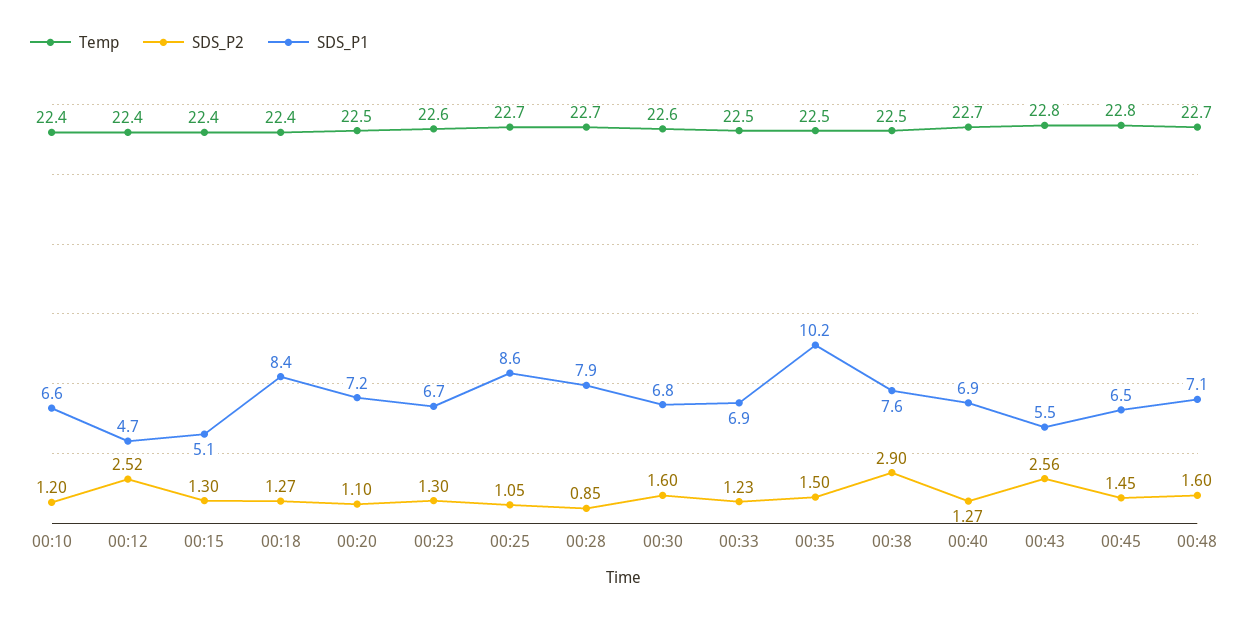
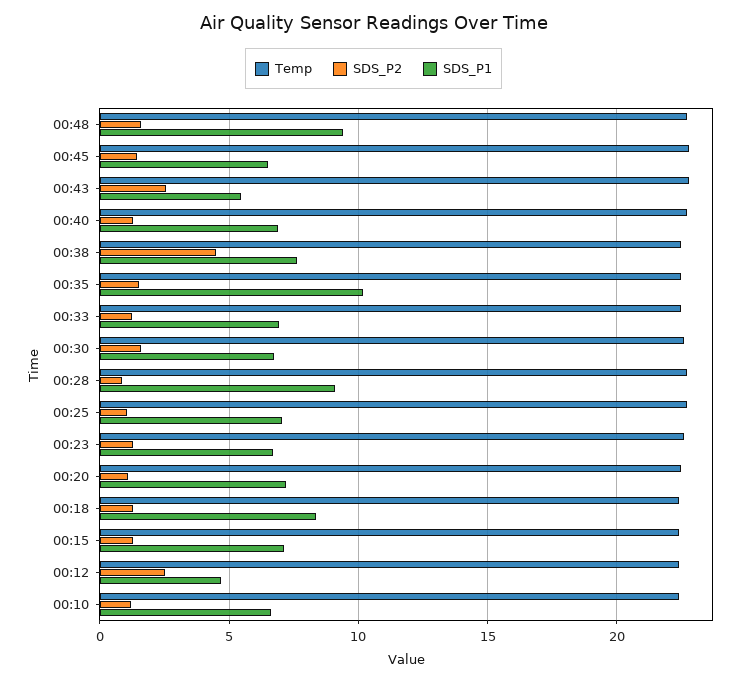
  {
    "Temp": {
      "00:10": 22.4,
      "00:12": 22.4,
      "00:15": 22.4,
      "00:18": 22.4,
      "00:20": 22.5,
      "00:23": 22.6,
      "00:25": 22.7,
      "00:28": 22.7,
      "00:30": 22.6,
      "00:33": 22.5,
      "00:35": 22.5,
      "00:38": 22.5,
      "00:40": 22.7,
      "00:43": 22.8,
      "00:45": 22.8,
      "00:48": 22.7
    },
    "SDS_P2": {
      "00:10": 1.2,
      "00:12": 2.52,
      "00:15": 1.3,
      "00:18": 1.27,
      "00:20": 1.1,
      "00:23": 1.3,
      "00:25": 1.05,
      "00:28": 0.85,
      "00:30": 1.6,
      "00:33": 1.23,
      "00:35": 1.5,
-     "00:38": 2.9,
+     "00:38": 4.5,
      "00:40": 1.27,
      "00:43": 2.56,
      "00:45": 1.45,
      "00:48": 1.6
    },
    "SDS_P1": {
      "00:10": 6.6,
      "00:12": 4.7,
-     "00:15": 5.1,
+     "00:15": 7,
      "00:18": 8.4,
      "00:20": 7.2,
      "00:23": 6.7,
-     "00:25": 8.6,
+     "00:25": 7,
-     "00:28": 7.9,
+     "00:28": 9,
      "00:30": 6.8,
      "00:33": 6.9,
      "00:35": 10.2,
      "00:38": 7.6,
      "00:40": 6.9,
      "00:43": 5.5,
      "00:45": 6.5,
-     "00:48": 7.1
+     "00:48": 9.5
    }
  }

